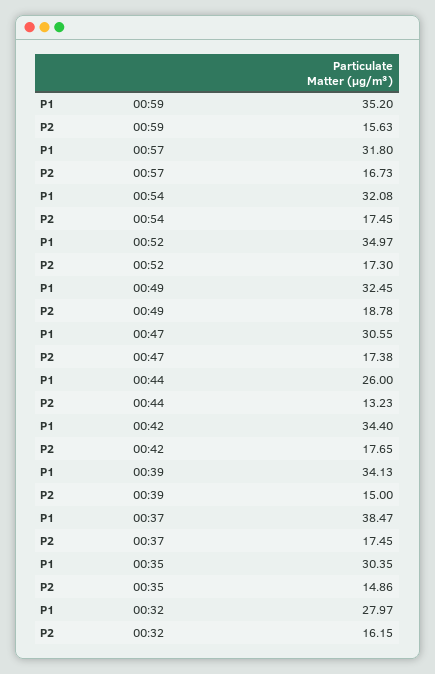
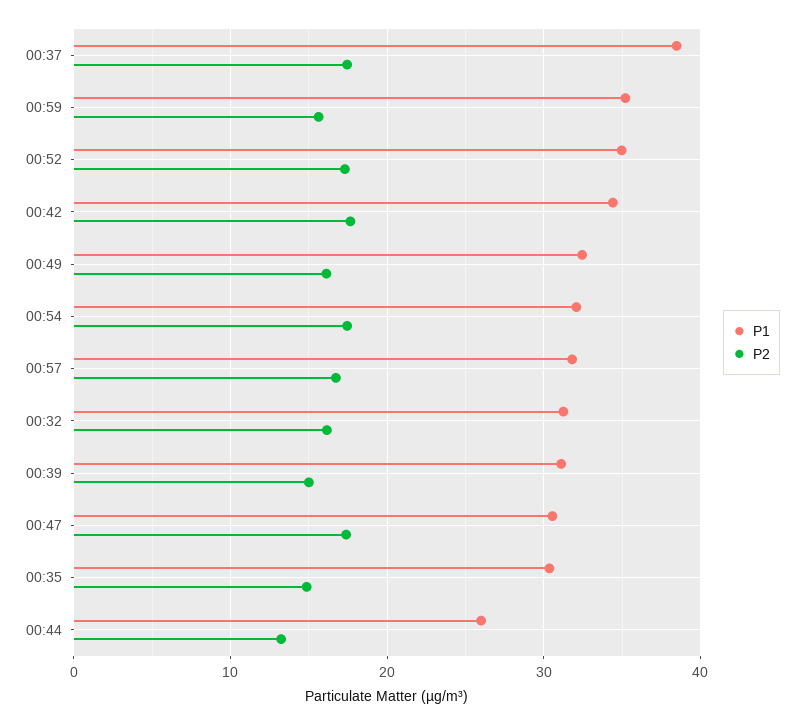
  {
    "P1": {
      "00:59": 35.2,
      "00:57": 31.8,
      "00:54": 32.08,
      "00:52": 34.97,
      "00:49": 32.45,
      "00:47": 30.55,
      "00:44": 26,
      "00:42": 34.4,
-     "00:39": 34.13,
+     "00:39": 31,
      "00:37": 38.47,
      "00:35": 30.35,
-     "00:32": 27.97
+     "00:32": 31
    },
    "P2": {
      "00:59": 15.63,
      "00:57": 16.73,
      "00:54": 17.45,
      "00:52": 17.3,
-     "00:49": 18.78,
+     "00:49": 16,
      "00:47": 17.38,
      "00:44": 13.23,
      "00:42": 17.65,
      "00:39": 15,
      "00:37": 17.45,
      "00:35": 14.86,
      "00:32": 16.15
    }
  }

